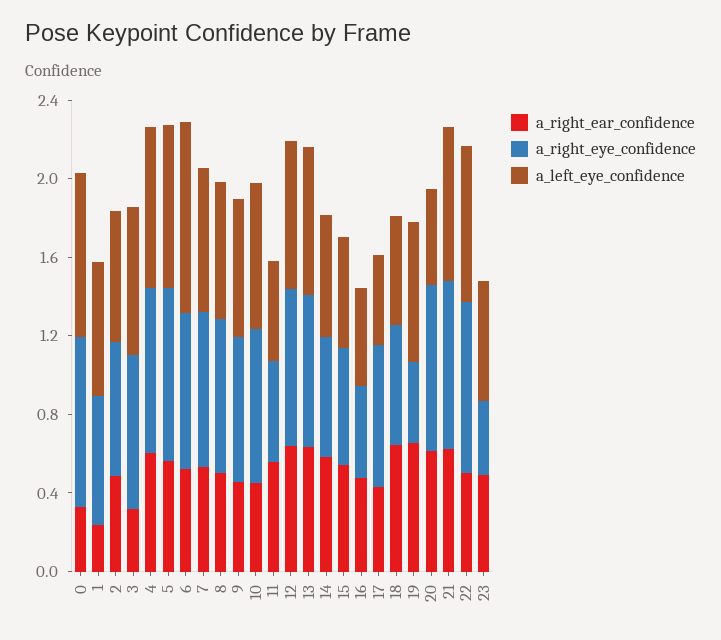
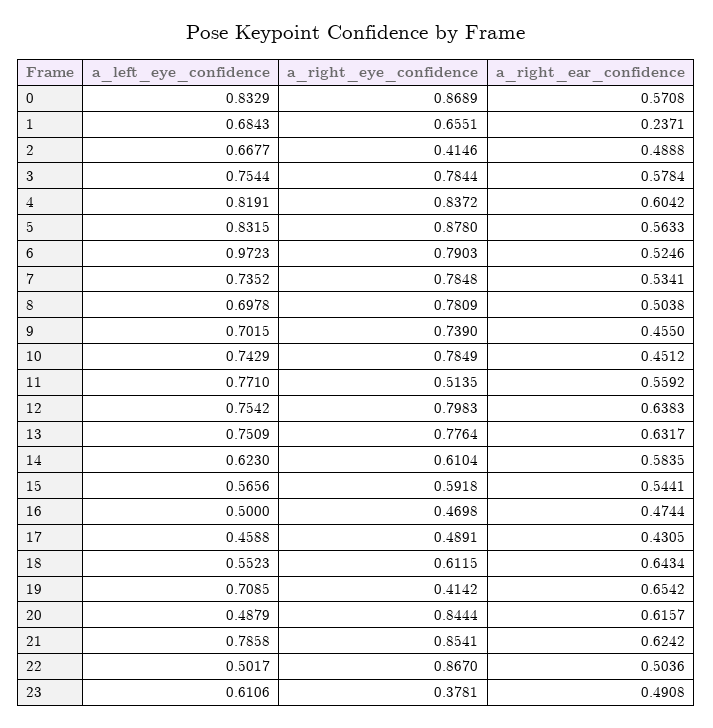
  {
    "a_right_ear_confidence": {
-     "0": 0.3,
+     "0": 0.5708,
      "1": 0.2371,
      "2": 0.4888,
-     "3": 0.3,
+     "3": 0.5784,
      "4": 0.6042,
      "5": 0.5633,
      "6": 0.5246,
      "7": 0.5341,
      "8": 0.5038,
      "9": 0.455,
      "10": 0.4512,
      "11": 0.5592,
      "12": 0.6383,
      "13": 0.6317,
      "14": 0.5835,
      "15": 0.5441,
      "16": 0.4744,
      "17": 0.4305,
      "18": 0.6434,
      "19": 0.6542,
      "20": 0.6157,
      "21": 0.6242,
      "22": 0.5036,
      "23": 0.4908
    },
    "a_right_eye_confidence": {
      "0": 0.8689,
      "1": 0.6551,
-     "2": 0.7,
+     "2": 0.4146,
      "3": 0.7844,
      "4": 0.8372,
      "5": 0.878,
      "6": 0.7903,
      "7": 0.7848,
      "8": 0.7809,
      "9": 0.739,
      "10": 0.7849,
      "11": 0.5135,
      "12": 0.7983,
      "13": 0.7764,
      "14": 0.6104,
      "15": 0.5918,
      "16": 0.4698,
-     "17": 0.7,
+     "17": 0.4891,
      "18": 0.6115,
      "19": 0.4142,
      "20": 0.8444,
      "21": 0.8541,
      "22": 0.867,
      "23": 0.3781
    },
    "a_left_eye_confidence": {
      "0": 0.8329,
      "1": 0.6843,
      "2": 0.6677,
      "3": 0.7544,
      "4": 0.8191,
      "5": 0.8315,
      "6": 0.9723,
      "7": 0.7352,
      "8": 0.6978,
      "9": 0.7015,
      "10": 0.7429,
-     "11": 0.5,
+     "11": 0.771,
      "12": 0.7542,
      "13": 0.7509,
      "14": 0.623,
      "15": 0.5656,
      "16": 0.5,
      "17": 0.4588,
      "18": 0.5523,
      "19": 0.7085,
      "20": 0.4879,
      "21": 0.7858,
-     "22": 0.8,
+     "22": 0.5017,
      "23": 0.6106
    }
  }

